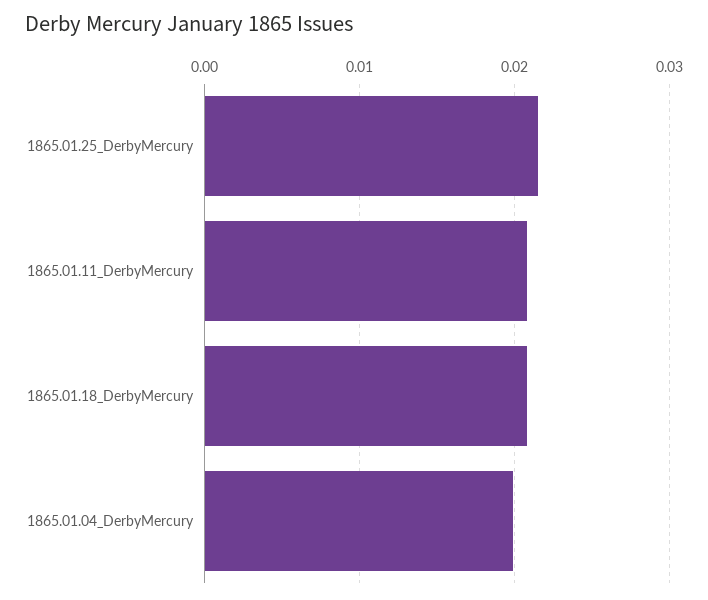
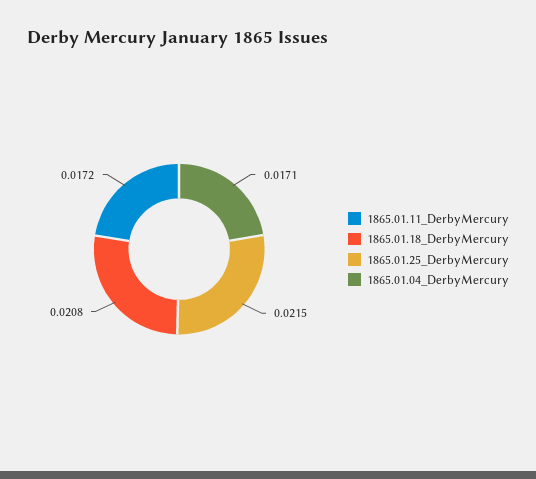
  {
    "1865.01.25_DerbyMercury": 0.0215,
-   "1865.01.11_DerbyMercury": 0.021,
+   "1865.01.11_DerbyMercury": 0.0172,
    "1865.01.18_DerbyMercury": 0.0208,
-   "1865.01.04_DerbyMercury": 0.02
+   "1865.01.04_DerbyMercury": 0.0171
  }

